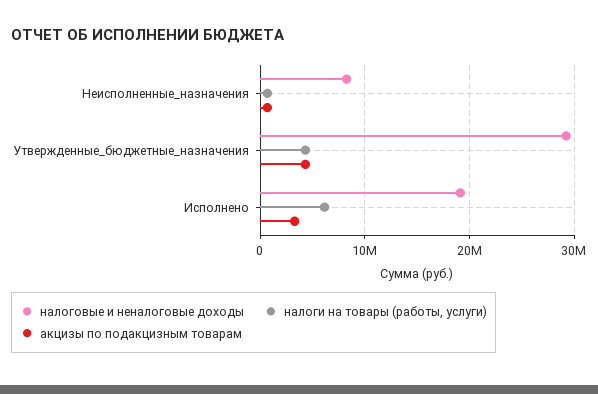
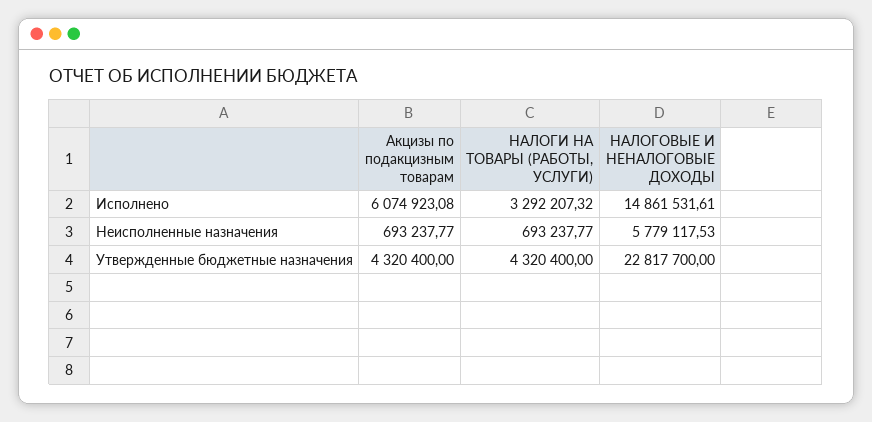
  {
    "налоговые и неналоговые доходы": {
-     "Неисполненные_назначения": 8000000,
+     "Неисполненные_назначения": 5779117.53,
-     "Утвержденные_бюджетные_назначения": 29000000,
+     "Утвержденные_бюджетные_назначения": 22817700,
-     "Исполнено": 19000000
+     "Исполнено": 14861531.61
    },
    "налоги на товары (работы, услуги)": {
      "Неисполненные_назначения": 693237.77,
      "Утвержденные_бюджетные_назначения": 4320400,
-     "Исполнено": 6000000
+     "Исполнено": 3292207.32
    },
    "акцизы по подакцизным товарам": {
      "Неисполненные_назначения": 693237.77,
      "Утвержденные_бюджетные_назначения": 4320400,
-     "Исполнено": 3000000
+     "Исполнено": 6074923.08
    }
  }

